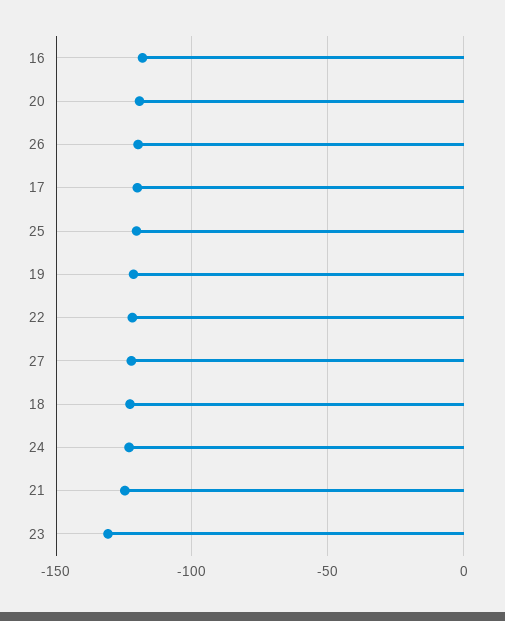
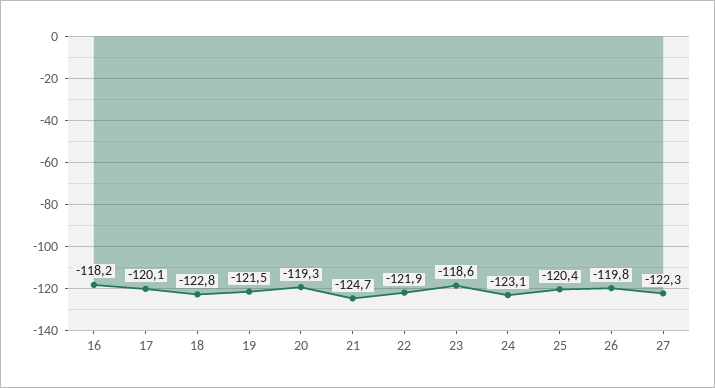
  {
    "16": -118.2,
    "20": -119.3,
    "26": -119.8,
    "17": -120.1,
    "25": -120.4,
    "19": -121.5,
    "22": -121.9,
    "27": -122.3,
    "18": -122.8,
    "24": -123.1,
    "21": -124.7,
-   "23": -130
+   "23": -118.6
  }

